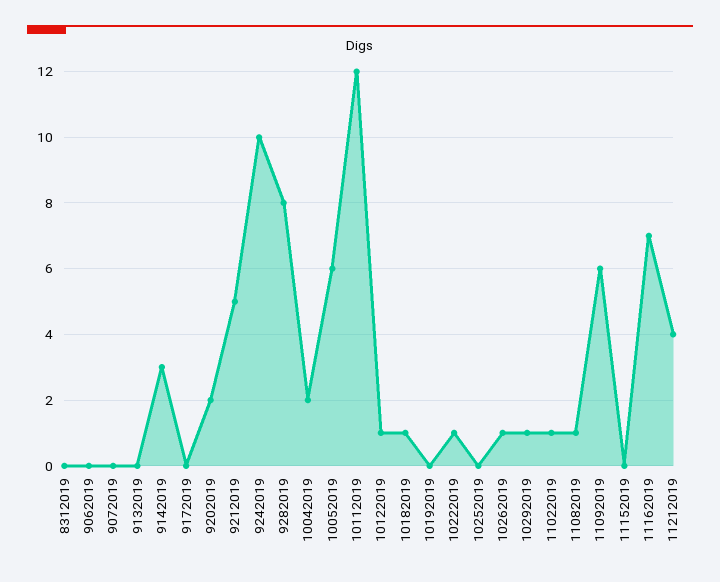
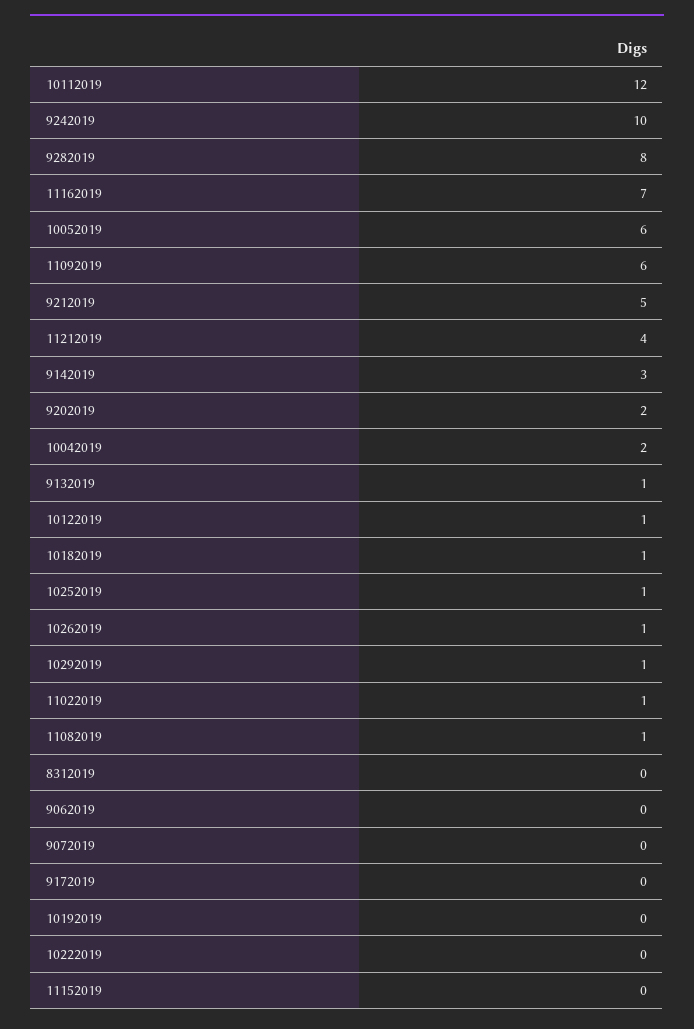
  {
    "8312019": 0,
    "9062019": 0,
    "9072019": 0,
-   "9132019": 0,
+   "9132019": 1,
    "9142019": 3,
    "9172019": 0,
    "9202019": 2,
    "9212019": 5,
    "9242019": 10,
    "9282019": 8,
    "10042019": 2,
    "10052019": 6,
    "10112019": 12,
    "10122019": 1,
    "10182019": 1,
    "10192019": 0,
-   "10222019": 1,
+   "10222019": 0,
-   "10252019": 0,
+   "10252019": 1,
    "10262019": 1,
    "10292019": 1,
    "11022019": 1,
    "11082019": 1,
    "11092019": 6,
    "11152019": 0,
    "11162019": 7,
    "11212019": 4
  }

